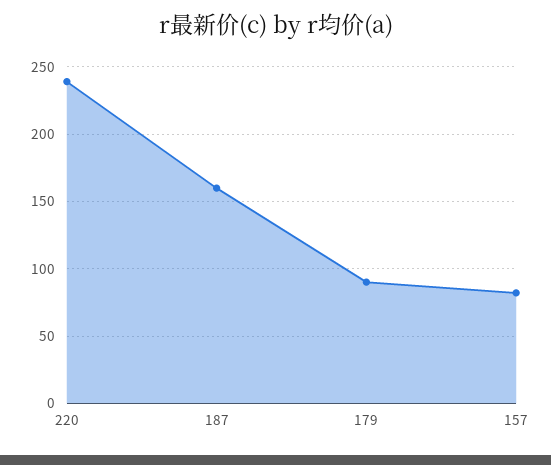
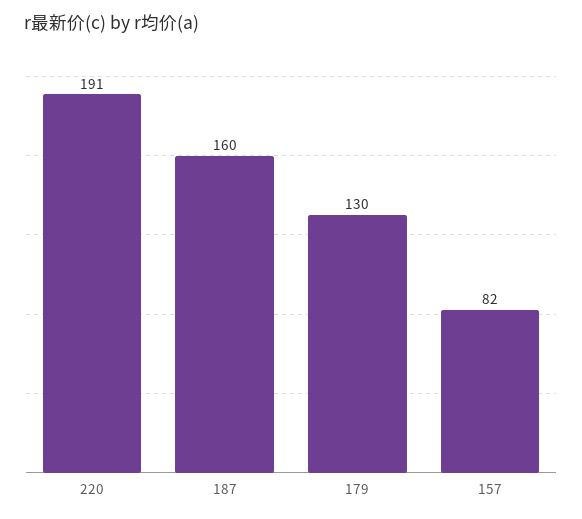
  {
-   "220": 240,
+   "220": 191,
    "187": 160,
-   "179": 90,
+   "179": 130,
    "157": 82
  }

